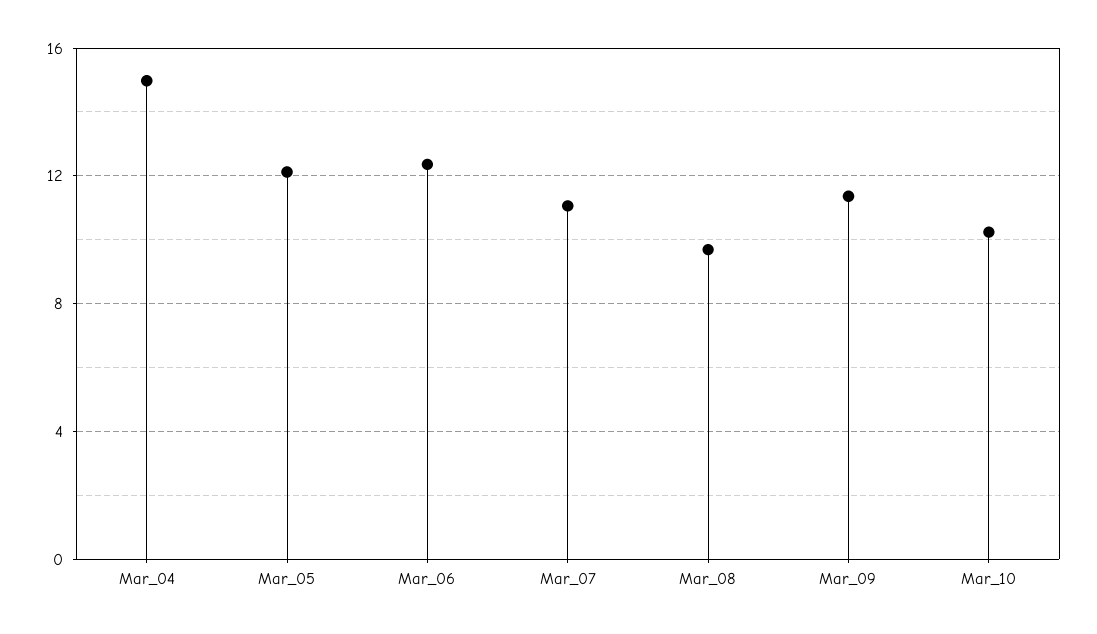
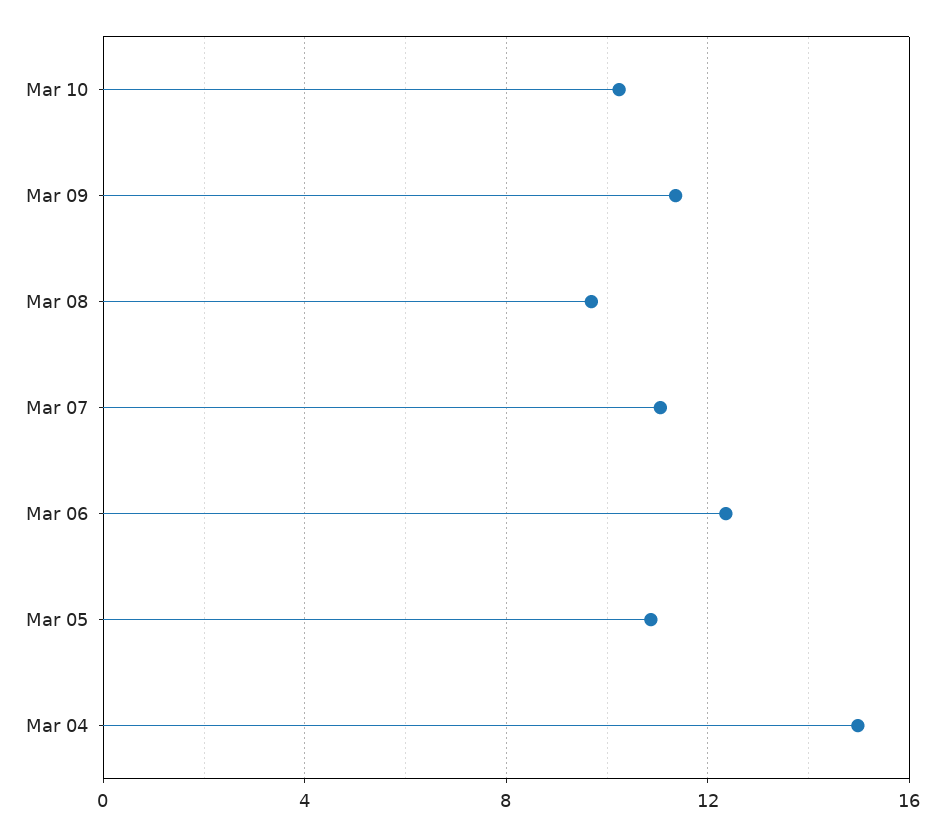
  {
    "Mar_04": 15,
-   "Mar_05": 12,
+   "Mar_05": 11,
    "Mar_06": 12.5,
    "Mar_07": 11,
    "Mar_08": 9.5,
    "Mar_09": 11.5,
    "Mar_10": 10
  }

